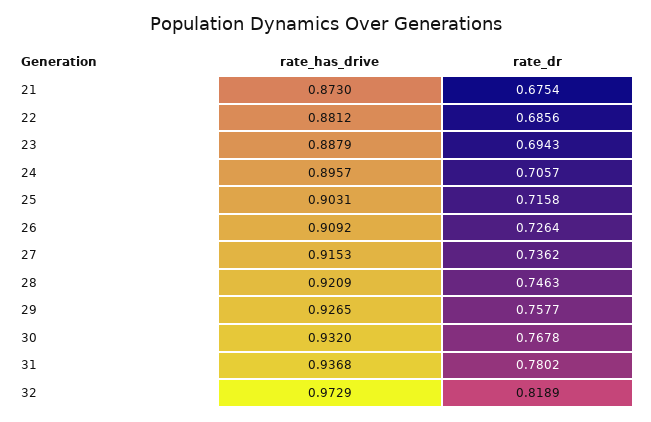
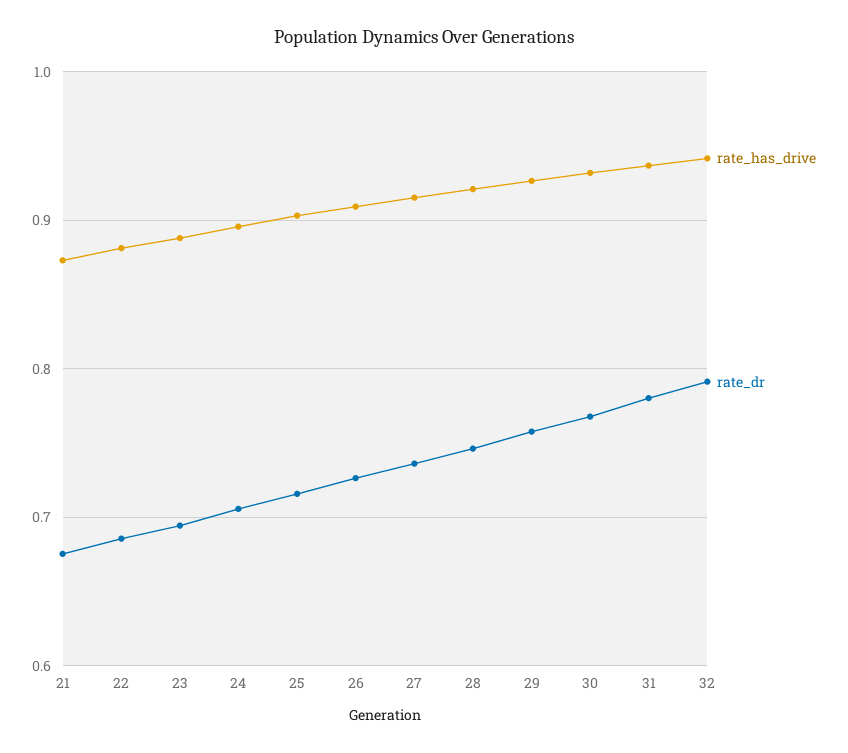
  {
    "rate_has_drive": {
      "21": 0.873,
      "22": 0.8812,
      "23": 0.8879,
      "24": 0.8957,
      "25": 0.9031,
      "26": 0.9092,
      "27": 0.9153,
      "28": 0.9209,
      "29": 0.9265,
      "30": 0.932,
      "31": 0.9368,
-     "32": 0.9729
+     "32": 0.94
    },
    "rate_dr": {
      "21": 0.6754,
      "22": 0.6856,
      "23": 0.6943,
      "24": 0.7057,
      "25": 0.7158,
      "26": 0.7264,
      "27": 0.7362,
      "28": 0.7463,
      "29": 0.7577,
      "30": 0.7678,
      "31": 0.7802,
-     "32": 0.8189
+     "32": 0.79
    }
  }

